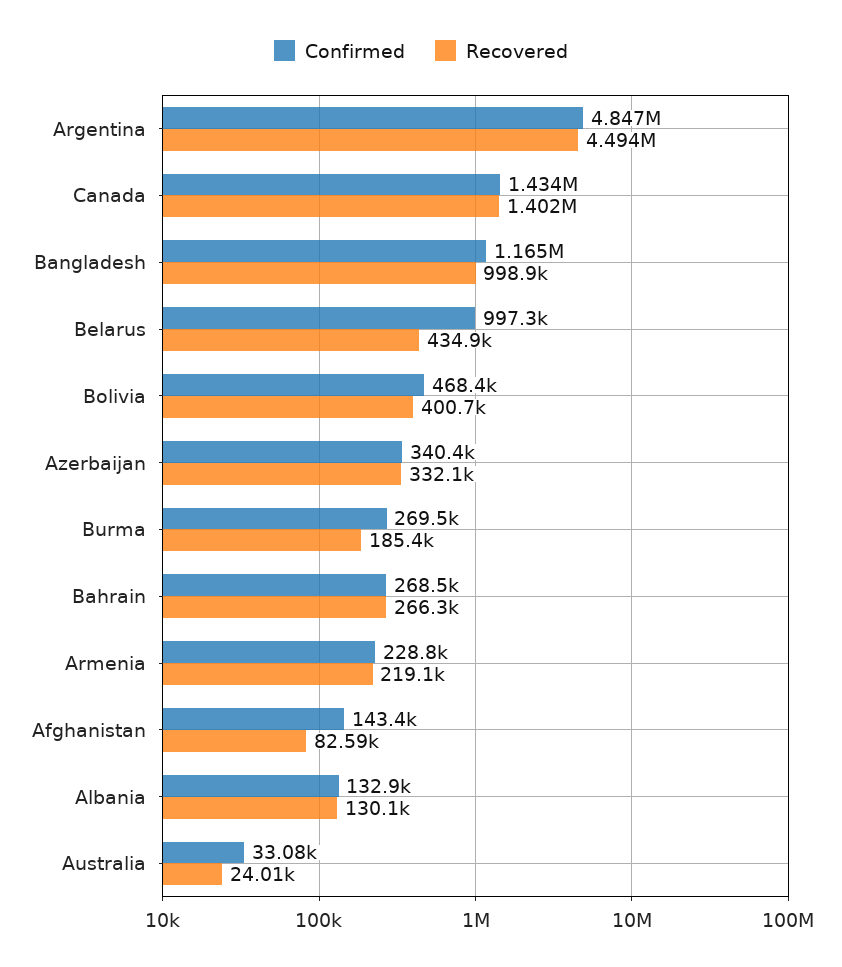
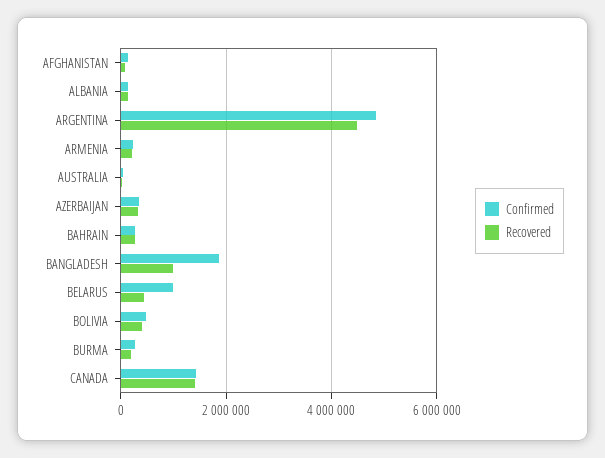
  {
    "Confirmed": {
      "Argentina": 4847000,
      "Canada": 1434000,
-     "Bangladesh": 1165000,
+     "Bangladesh": 1800000,
      "Belarus": 997300,
      "Bolivia": 468400,
      "Azerbaijan": 340400,
      "Burma": 269500,
      "Bahrain": 268500,
      "Armenia": 228800,
      "Afghanistan": 143400,
      "Albania": 132900,
      "Australia": 33080
    },
    "Recovered": {
      "Argentina": 4494000,
      "Canada": 1402000,
      "Bangladesh": 998900,
      "Belarus": 434900,
      "Bolivia": 400700,
      "Azerbaijan": 332100,
      "Burma": 185400,
      "Bahrain": 266300,
      "Armenia": 219100,
      "Afghanistan": 82590,
      "Albania": 130100,
      "Australia": 24010
    }
  }

